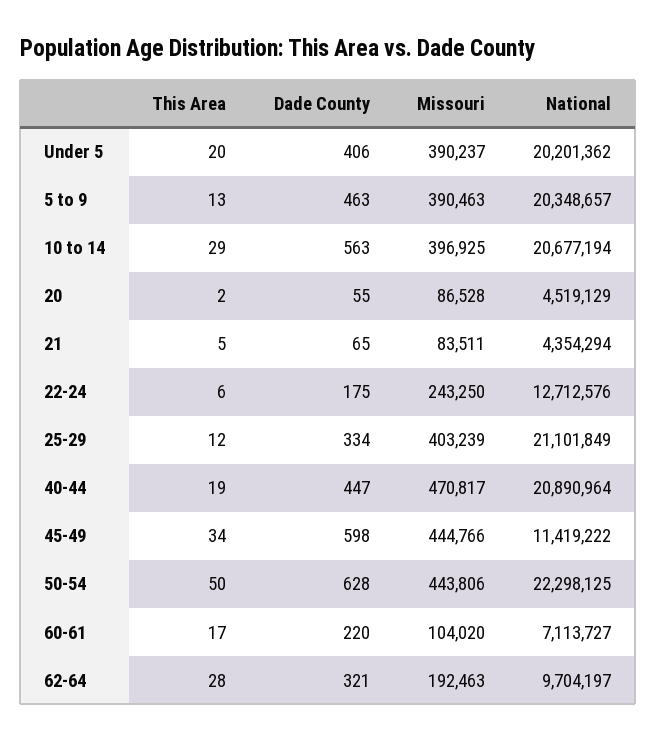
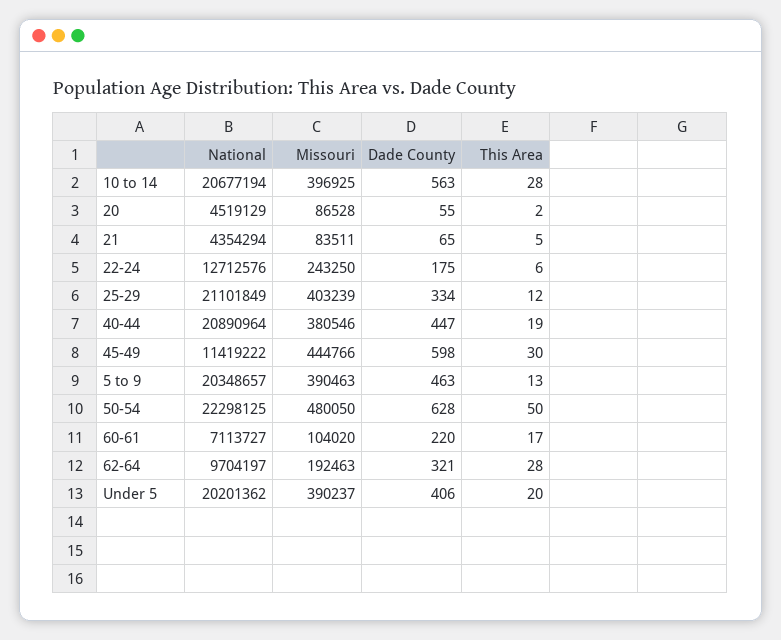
  {
    "This Area": {
      "Under 5": 20,
      "5 to 9": 13,
-     "10 to 14": 29,
+     "10 to 14": 28,
      "20": 2,
      "21": 5,
      "22-24": 6,
      "25-29": 12,
      "40-44": 19,
-     "45-49": 34,
+     "45-49": 30,
      "50-54": 50,
      "60-61": 17,
      "62-64": 28
    },
    "Dade County": {
      "Under 5": 406,
      "5 to 9": 463,
      "10 to 14": 563,
      "20": 55,
      "21": 65,
      "22-24": 175,
      "25-29": 334,
      "40-44": 447,
      "45-49": 598,
      "50-54": 628,
      "60-61": 220,
      "62-64": 321
    },
    "Missouri": {
      "Under 5": 390237,
      "5 to 9": 390463,
      "10 to 14": 396925,
      "20": 86528,
      "21": 83511,
      "22-24": 243250,
      "25-29": 403239,
-     "40-44": 470817,
+     "40-44": 380546,
      "45-49": 444766,
-     "50-54": 443806,
+     "50-54": 480050,
      "60-61": 104020,
      "62-64": 192463
    },
    "National": {
      "Under 5": 20201362,
      "5 to 9": 20348657,
      "10 to 14": 20677194,
      "20": 4519129,
      "21": 4354294,
      "22-24": 12712576,
      "25-29": 21101849,
      "40-44": 20890964,
      "45-49": 11419222,
      "50-54": 22298125,
      "60-61": 7113727,
      "62-64": 9704197
    }
  }

